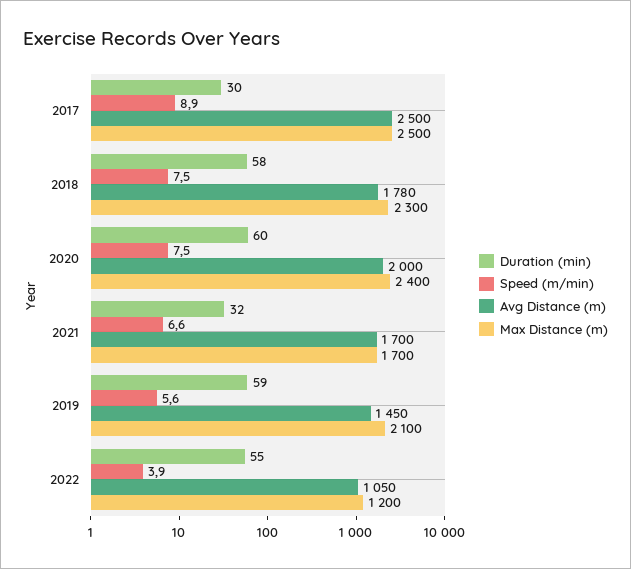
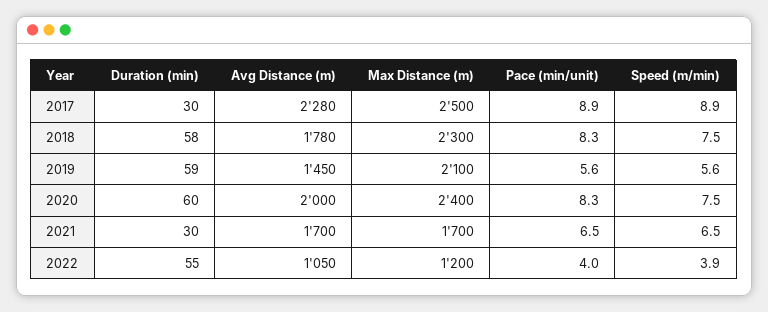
  {
    "Duration (min)": {
      "2017": 30,
      "2018": 58,
      "2020": 60,
-     "2021": 32,
+     "2021": 30,
      "2019": 59,
      "2022": 55
    },
    "Speed (m/min)": {
      "2017": 8.9,
      "2018": 7.5,
      "2020": 7.5,
-     "2021": 6.6,
+     "2021": 6.5,
      "2019": 5.6,
      "2022": 3.9
    },
    "Avg Distance (m)": {
-     "2017": 2500,
+     "2017": 2280,
      "2018": 1780,
      "2020": 2000,
      "2021": 1700,
      "2019": 1450,
      "2022": 1050
    },
    "Max Distance (m)": {
      "2017": 2500,
      "2018": 2300,
      "2020": 2400,
      "2021": 1700,
      "2019": 2100,
      "2022": 1200
-   }
+   },
+   "Pace (min/unit)": {
+     "2017": 8.9,
+     "2018": 8.3,
+     "2019": 5.6,
+     "2020": 8.3,
+     "2021": 6.5,
+     "2022": 4
+   }
  }

